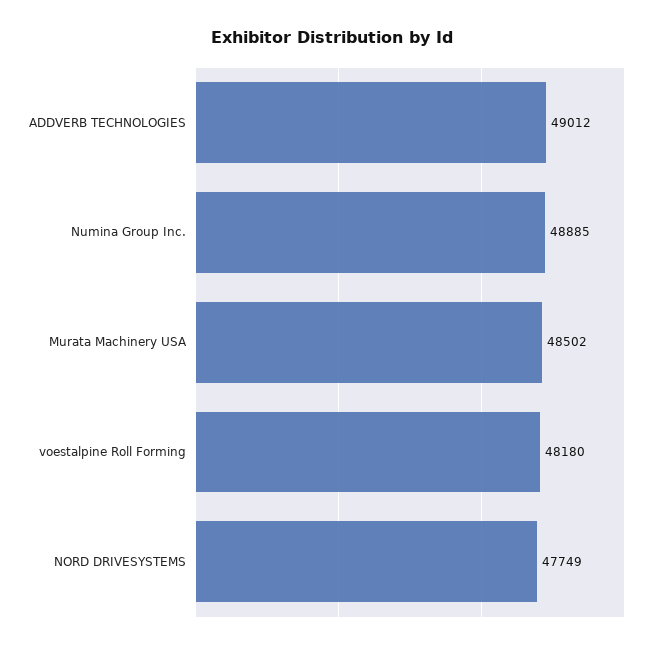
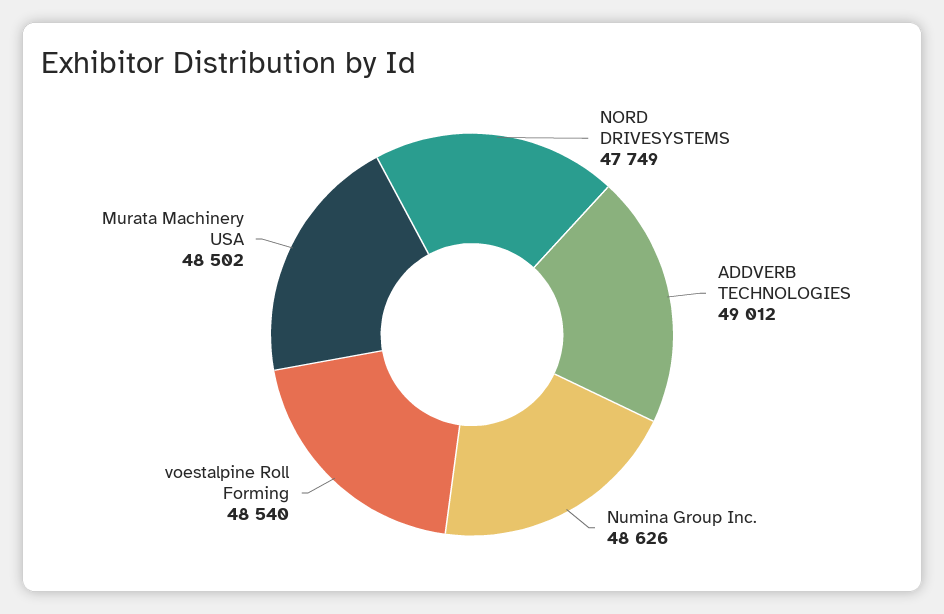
  {
    "ADDVERB TECHNOLOGIES": 49012,
-   "Numina Group Inc.": 48885,
+   "Numina Group Inc.": 48626,
    "Murata Machinery USA": 48502,
-   "voestalpine Roll Forming": 48180,
+   "voestalpine Roll Forming": 48540,
    "NORD DRIVESYSTEMS": 47749
  }

